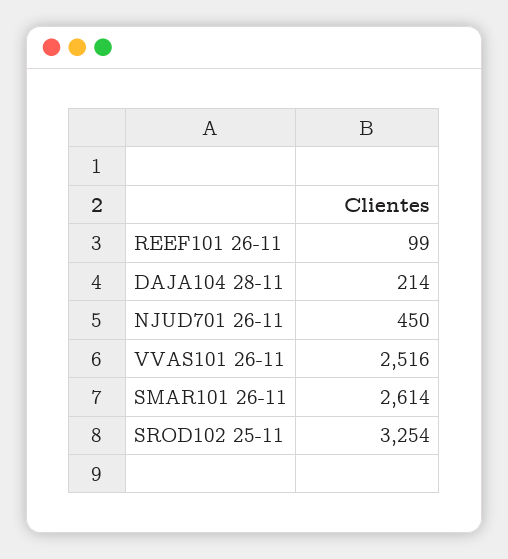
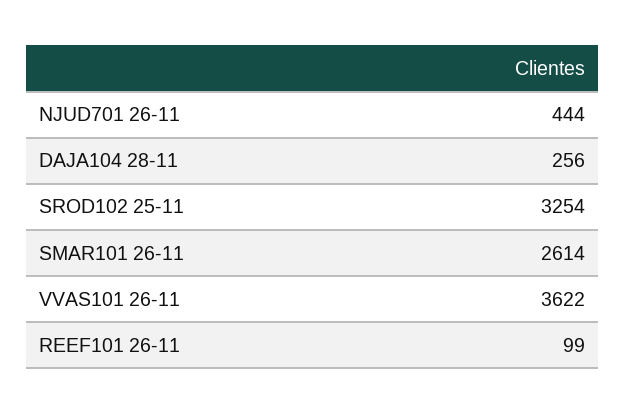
  {
    "REEF101 26-11": 99,
-   "DAJA104 28-11": 214,
+   "DAJA104 28-11": 256,
-   "NJUD701 26-11": 450,
+   "NJUD701 26-11": 444,
-   "VVAS101 26-11": 2516,
+   "VVAS101 26-11": 3622,
    "SMAR101 26-11": 2614,
    "SROD102 25-11": 3254
  }

